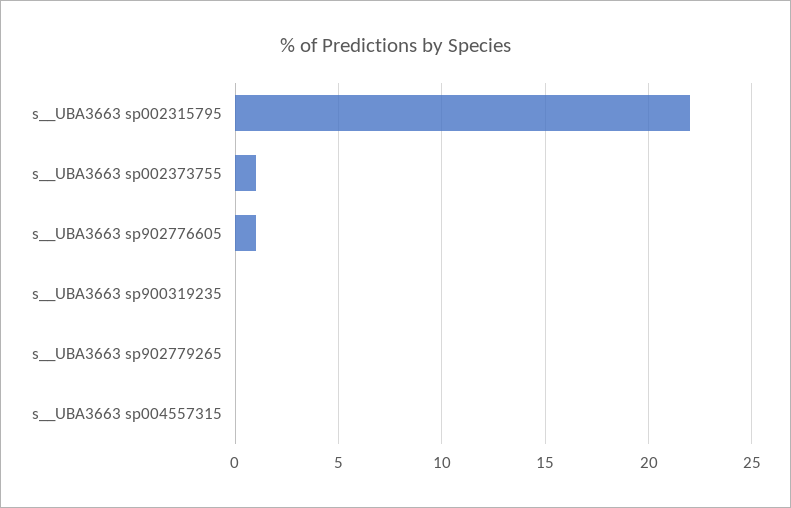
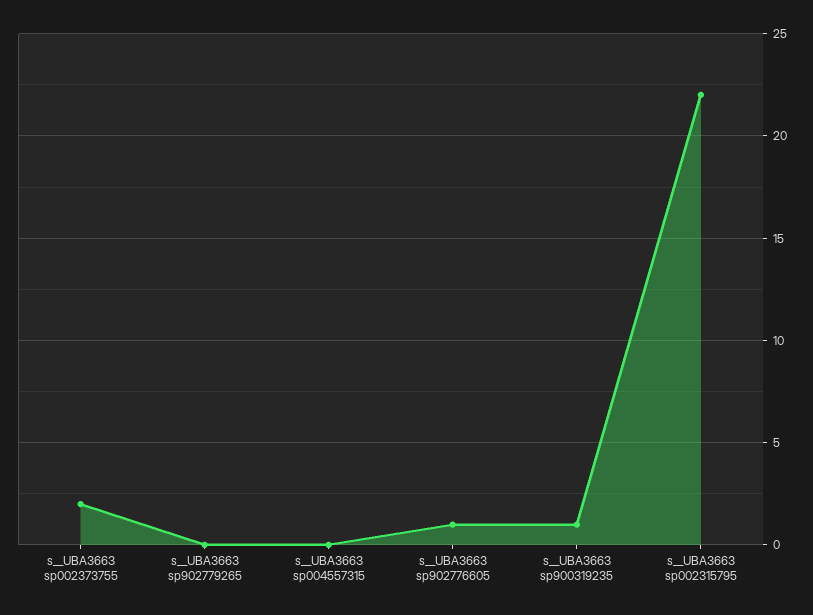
  {
    "s__UBA3663 sp002315795": 22,
-   "s__UBA3663 sp002373755": 1,
+   "s__UBA3663 sp002373755": 2,
    "s__UBA3663 sp902776605": 1,
-   "s__UBA3663 sp900319235": 0,
+   "s__UBA3663 sp900319235": 1,
    "s__UBA3663 sp902779265": 0,
    "s__UBA3663 sp004557315": 0
  }

